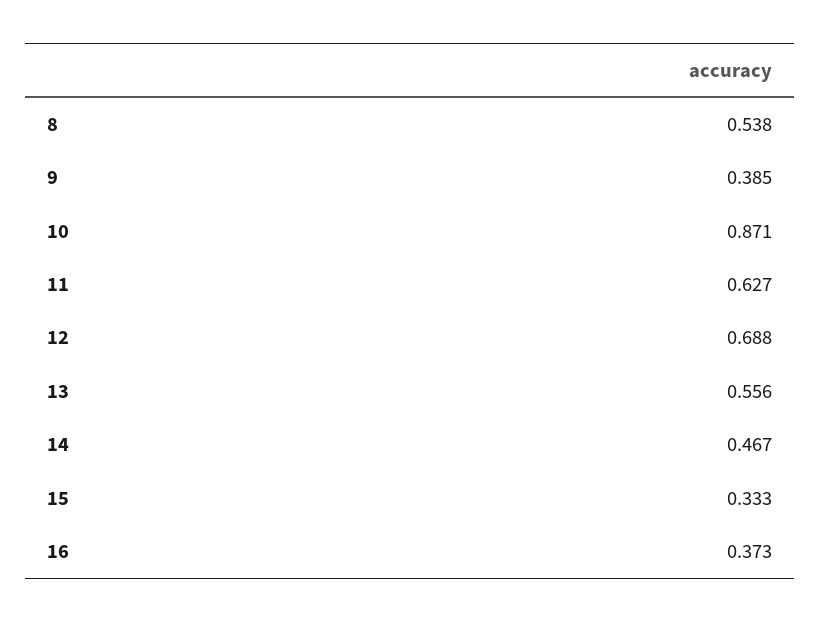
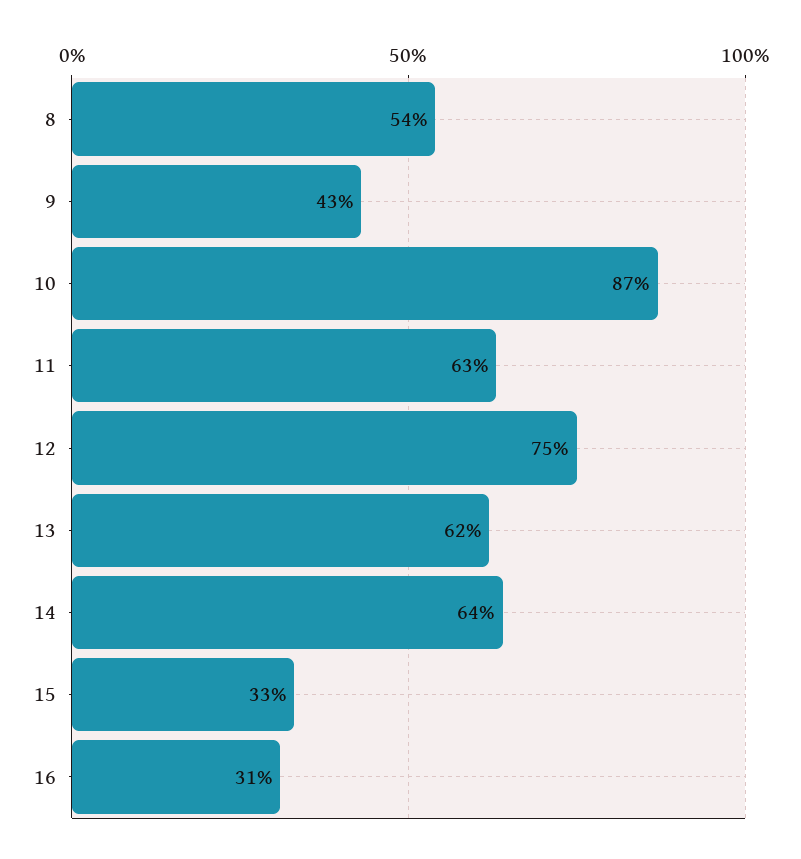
  {
    "8": 0.538,
-   "9": 0.385,
+   "9": 0.43,
    "10": 0.871,
    "11": 0.627,
-   "12": 0.688,
+   "12": 0.75,
-   "13": 0.556,
+   "13": 0.62,
-   "14": 0.467,
+   "14": 0.64,
    "15": 0.333,
-   "16": 0.373
+   "16": 0.31
  }

